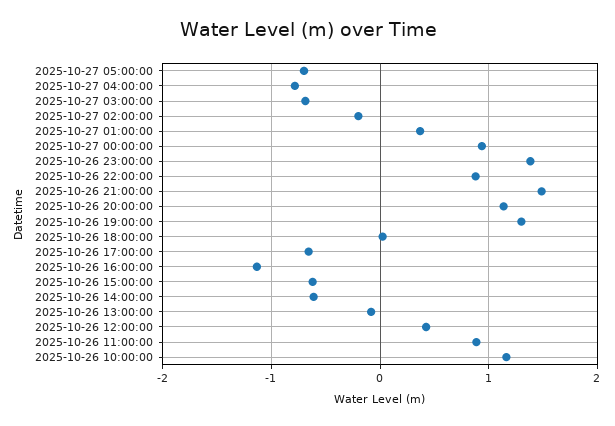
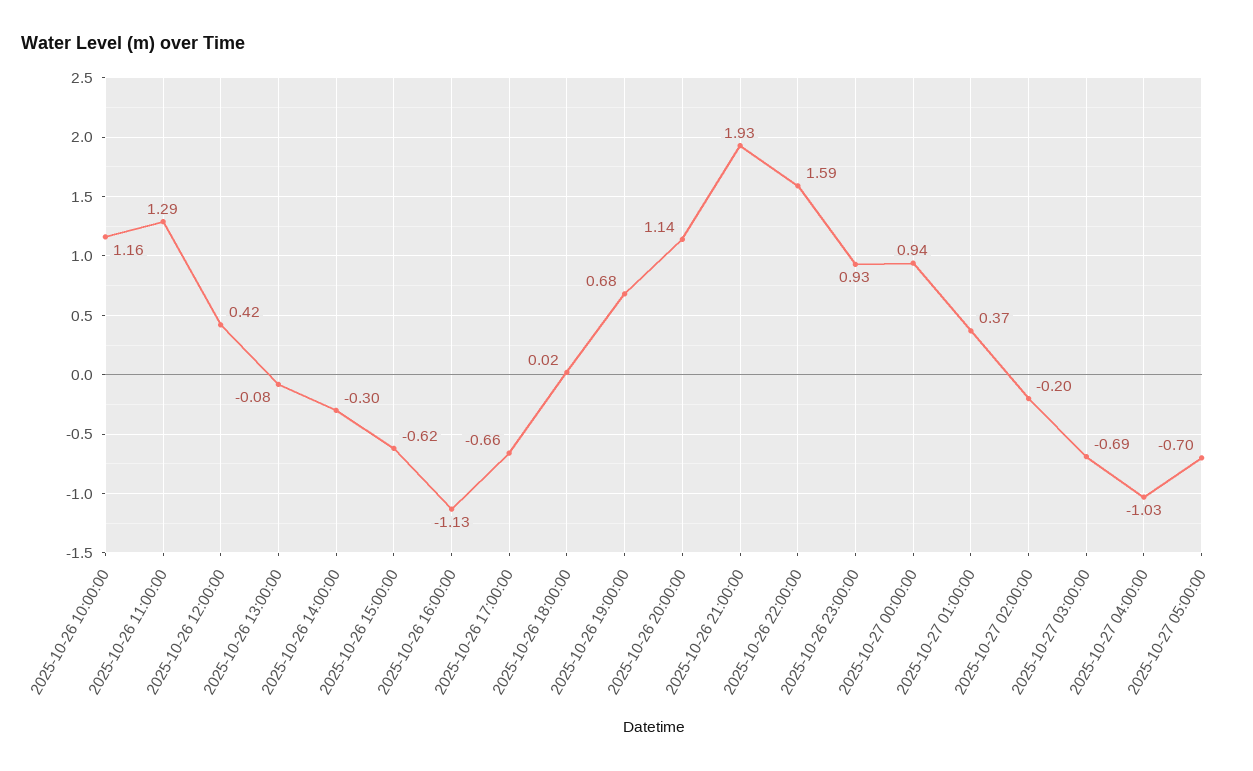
  {
    "2025-10-27 05:00:00": -0.7,
-   "2025-10-27 04:00:00": -0.8,
+   "2025-10-27 04:00:00": -1.03,
    "2025-10-27 03:00:00": -0.69,
    "2025-10-27 02:00:00": -0.2,
    "2025-10-27 01:00:00": 0.37,
    "2025-10-27 00:00:00": 0.94,
-   "2025-10-26 23:00:00": 1.4,
+   "2025-10-26 23:00:00": 0.93,
-   "2025-10-26 22:00:00": 0.9,
+   "2025-10-26 22:00:00": 1.59,
-   "2025-10-26 21:00:00": 1.5,
+   "2025-10-26 21:00:00": 1.93,
    "2025-10-26 20:00:00": 1.14,
-   "2025-10-26 19:00:00": 1.3,
+   "2025-10-26 19:00:00": 0.68,
    "2025-10-26 18:00:00": 0.02,
    "2025-10-26 17:00:00": -0.66,
    "2025-10-26 16:00:00": -1.13,
    "2025-10-26 15:00:00": -0.62,
-   "2025-10-26 14:00:00": -0.6,
+   "2025-10-26 14:00:00": -0.3,
    "2025-10-26 13:00:00": -0.08,
    "2025-10-26 12:00:00": 0.42,
-   "2025-10-26 11:00:00": 0.9,
+   "2025-10-26 11:00:00": 1.29,
    "2025-10-26 10:00:00": 1.16
  }

